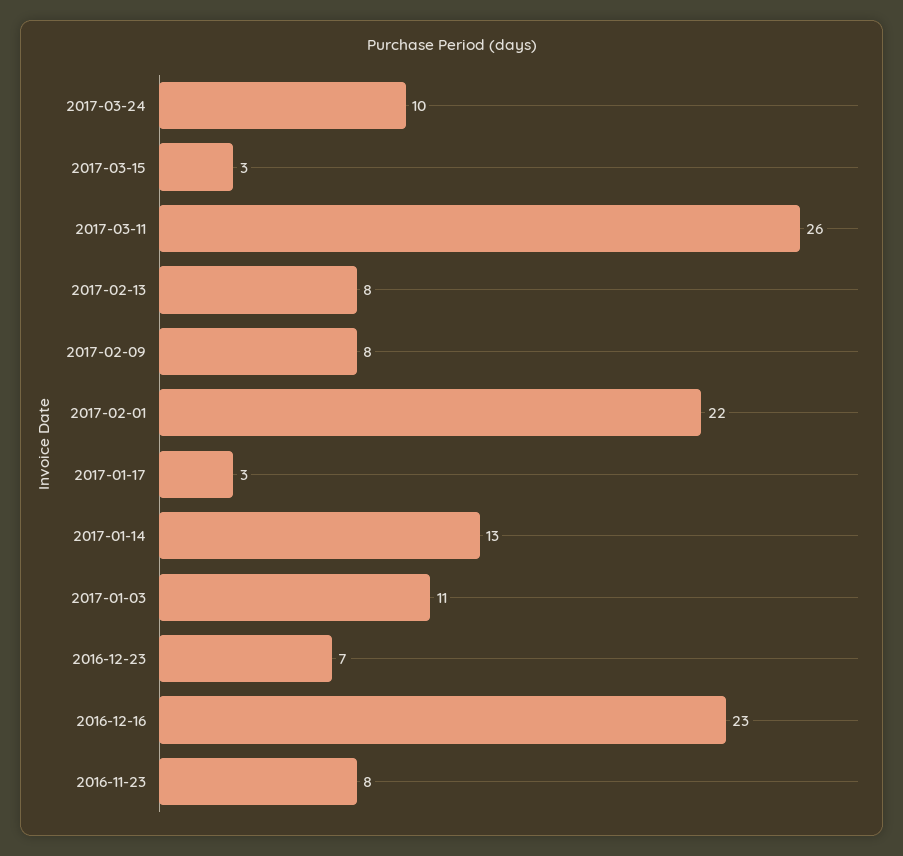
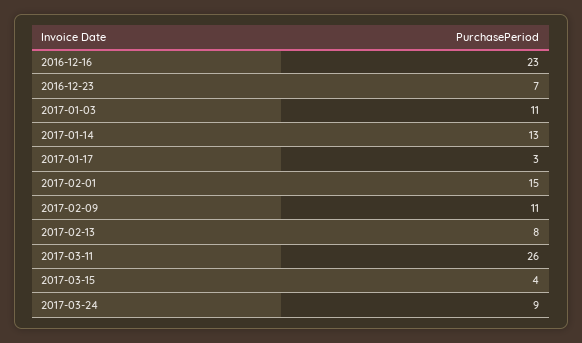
  {
-   "2017-03-24": 10,
+   "2017-03-24": 9,
-   "2017-03-15": 3,
+   "2017-03-15": 4,
    "2017-03-11": 26,
    "2017-02-13": 8,
-   "2017-02-09": 8,
+   "2017-02-09": 11,
-   "2017-02-01": 22,
+   "2017-02-01": 15,
    "2017-01-17": 3,
    "2017-01-14": 13,
    "2017-01-03": 11,
    "2016-12-23": 7,
-   "2016-12-16": 23,
+   "2016-12-16": 23
-   "2016-11-23": 8
  }

